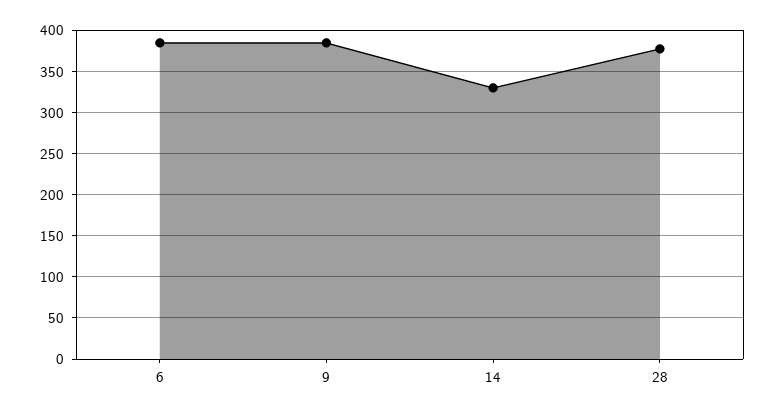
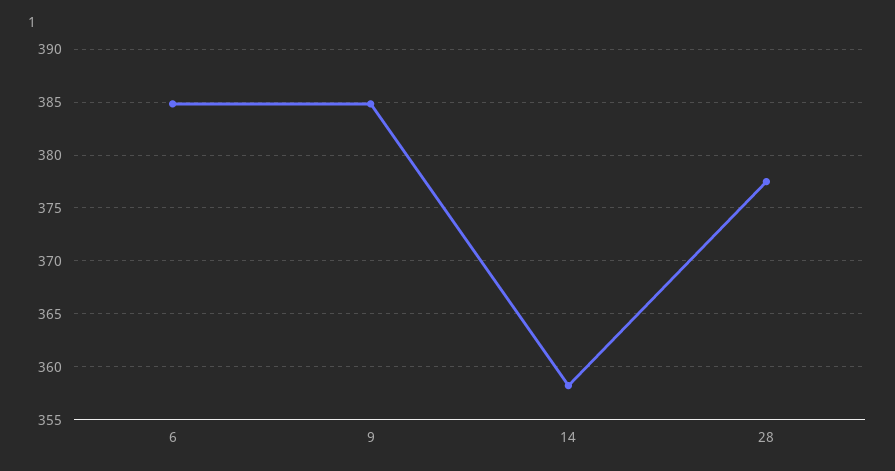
  {
    "6": 385,
    "9": 385,
-   "14": 330,
+   "14": 358,
    "28": 378
  }

